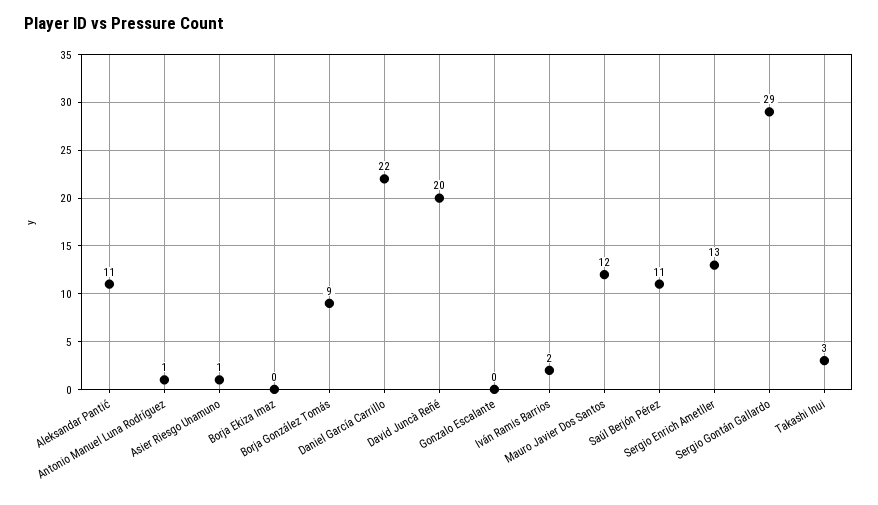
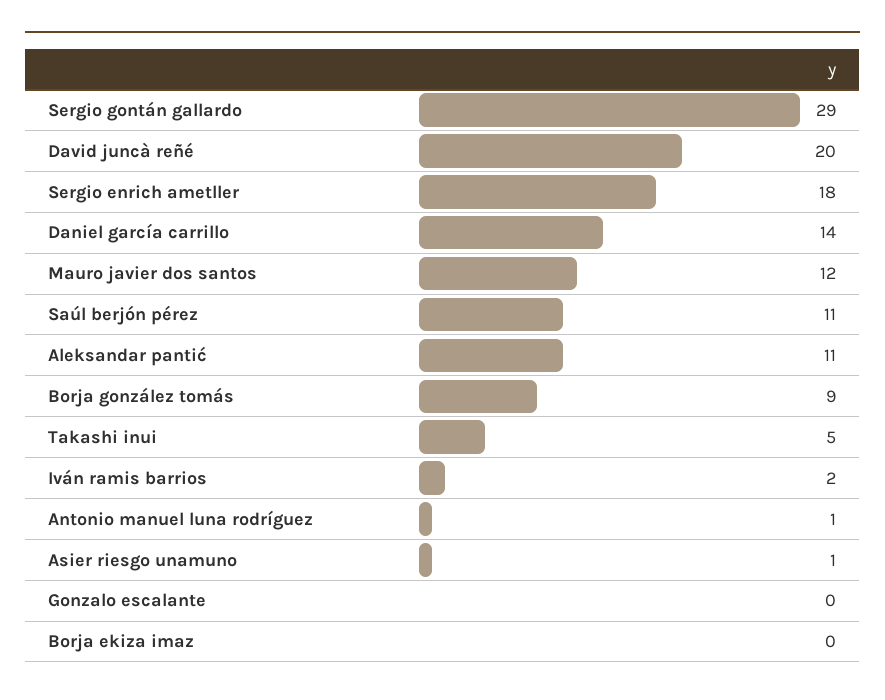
  {
    "Aleksandar Pantić": 11,
    "Antonio Manuel Luna Rodríguez": 1,
    "Asier Riesgo Unamuno": 1,
    "Borja Ekiza Imaz": 0,
    "Borja González Tomás": 9,
-   "Daniel García Carrillo": 22,
+   "Daniel García Carrillo": 14,
    "David Juncà Reñé": 20,
    "Gonzalo Escalante": 0,
    "Iván Ramis Barrios": 2,
    "Mauro Javier Dos Santos": 12,
    "Saúl Berjón Pérez": 11,
-   "Sergio Enrich Ametller": 13,
+   "Sergio Enrich Ametller": 18,
    "Sergio Gontán Gallardo": 29,
-   "Takashi Inui": 3
+   "Takashi Inui": 5
  }

